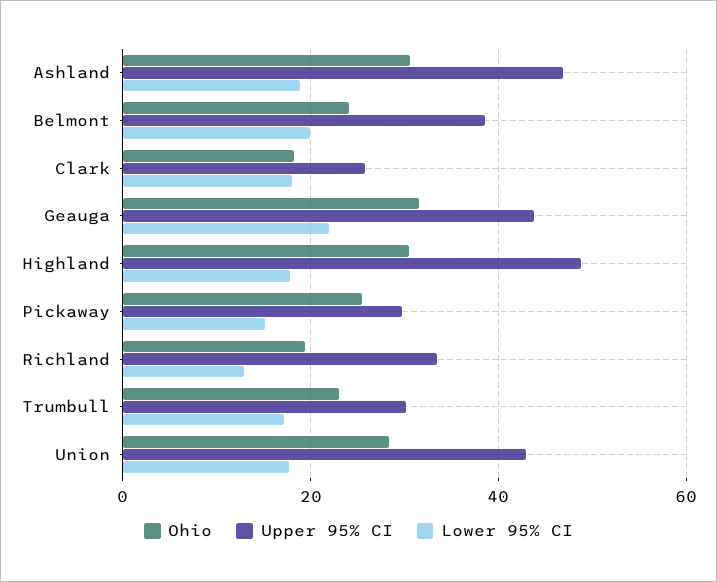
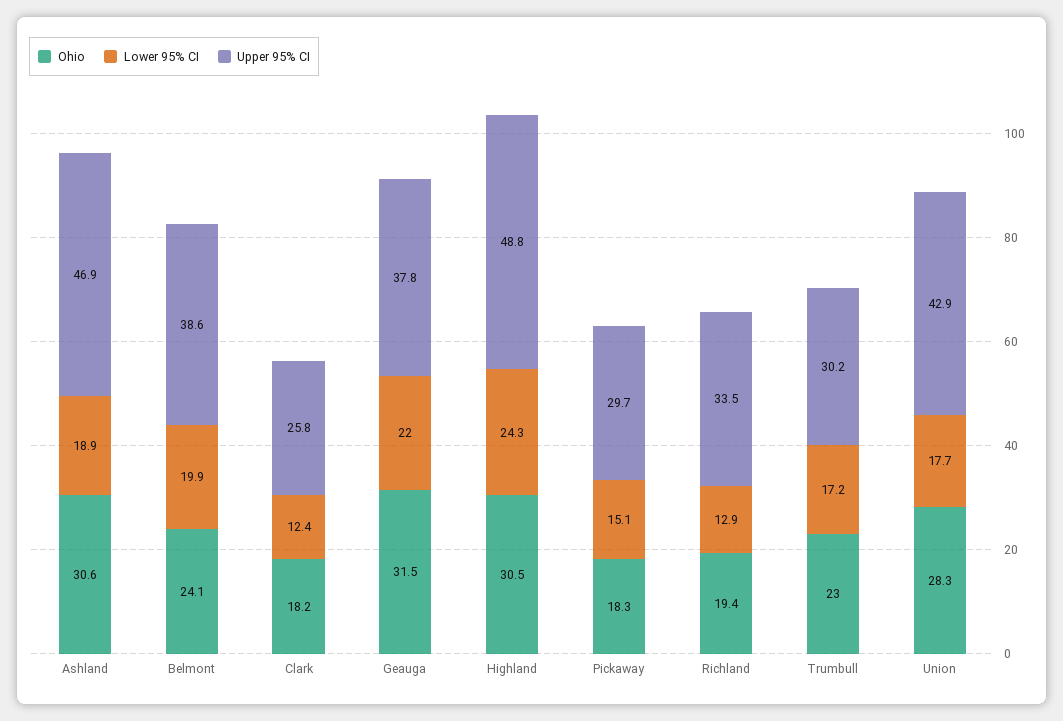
  {
    "Ohio": {
      "Ashland": 30.6,
      "Belmont": 24.1,
      "Clark": 18.2,
      "Geauga": 31.5,
      "Highland": 30.5,
-     "Pickaway": 26,
+     "Pickaway": 18.3,
      "Richland": 19.4,
      "Trumbull": 23,
      "Union": 28.3
    },
    "Upper 95% CI": {
      "Ashland": 46.9,
      "Belmont": 38.6,
      "Clark": 25.8,
-     "Geauga": 44,
+     "Geauga": 37.8,
      "Highland": 48.8,
      "Pickaway": 29.7,
      "Richland": 33.5,
      "Trumbull": 30.2,
      "Union": 42.9
    },
    "Lower 95% CI": {
      "Ashland": 18.9,
      "Belmont": 19.9,
-     "Clark": 18,
+     "Clark": 12.4,
      "Geauga": 22,
-     "Highland": 18,
+     "Highland": 24.3,
      "Pickaway": 15.1,
      "Richland": 12.9,
      "Trumbull": 17.2,
      "Union": 17.7
    }
  }

